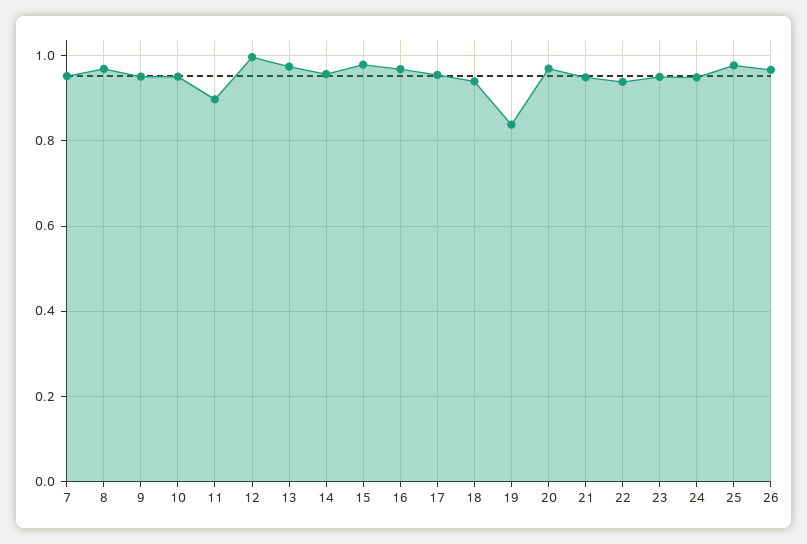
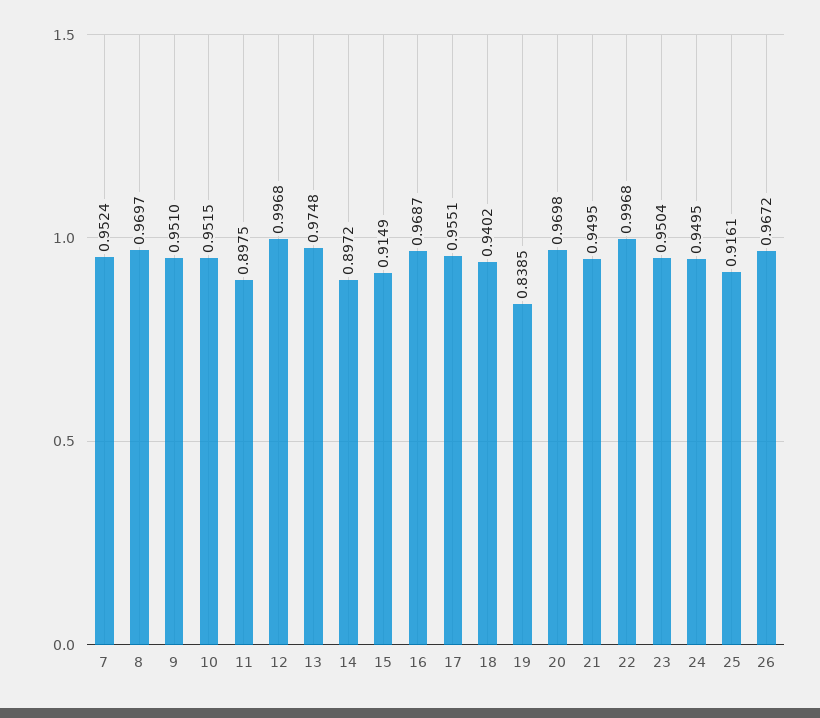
  {
    "7": 0.9524,
    "8": 0.9697,
    "9": 0.951,
    "10": 0.9515,
    "11": 0.8975,
    "12": 0.9968,
    "13": 0.9748,
-   "14": 0.96,
+   "14": 0.8972,
-   "15": 0.98,
+   "15": 0.9149,
    "16": 0.9687,
    "17": 0.9551,
    "18": 0.9402,
    "19": 0.8385,
    "20": 0.9698,
    "21": 0.9495,
-   "22": 0.94,
+   "22": 0.9968,
    "23": 0.9504,
    "24": 0.9495,
-   "25": 0.98,
+   "25": 0.9161,
    "26": 0.9672
  }

